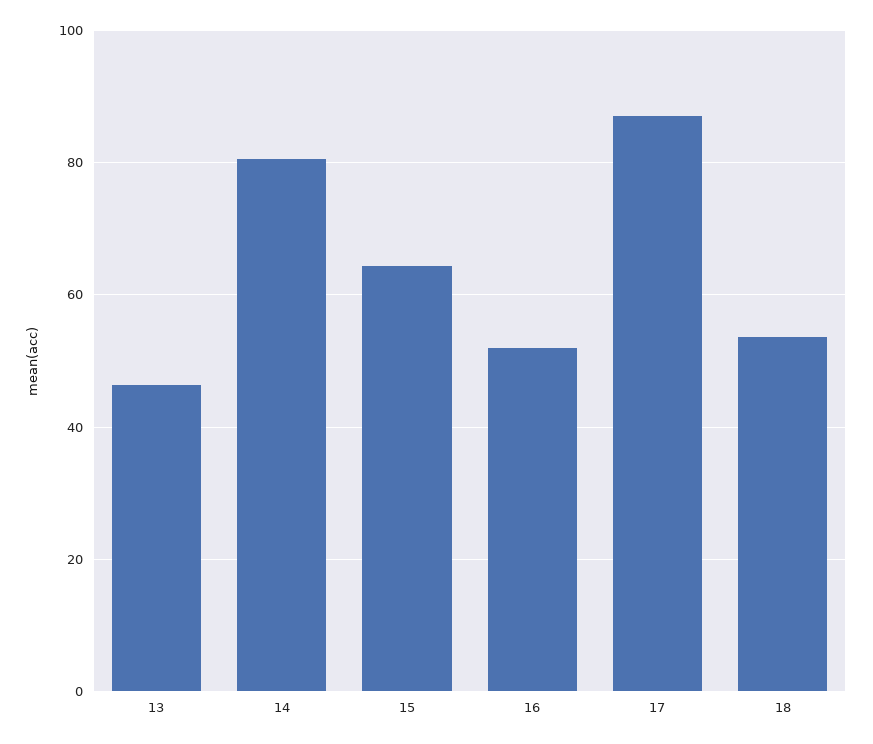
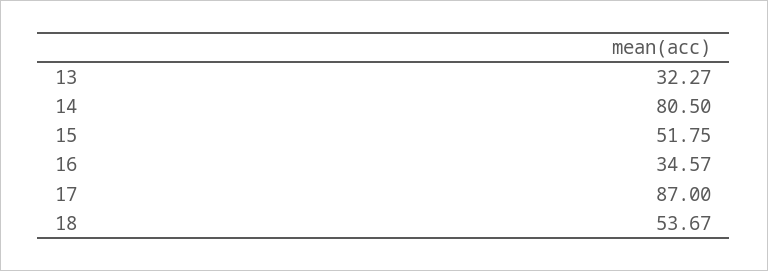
  {
-   "13": 46,
+   "13": 32.27,
    "14": 80.5,
-   "15": 64,
+   "15": 51.75,
-   "16": 52,
+   "16": 34.57,
    "17": 87,
    "18": 53.67
  }

